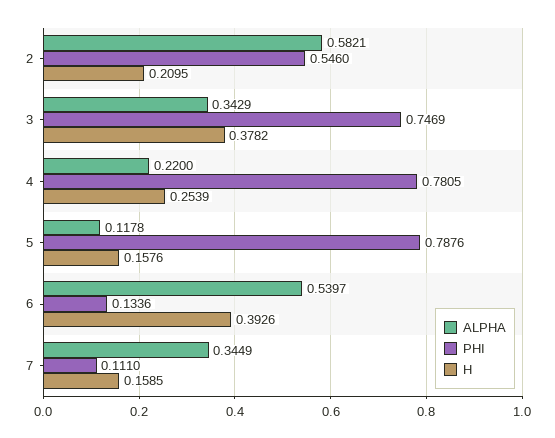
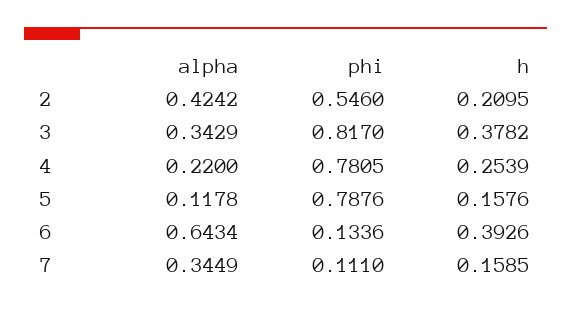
  {
    "ALPHA": {
-     "2": 0.5821,
+     "2": 0.4242,
      "3": 0.3429,
      "4": 0.22,
      "5": 0.1178,
-     "6": 0.5397,
+     "6": 0.6434,
      "7": 0.3449
    },
    "PHI": {
      "2": 0.546,
-     "3": 0.7469,
+     "3": 0.817,
      "4": 0.7805,
      "5": 0.7876,
      "6": 0.1336,
      "7": 0.111
    },
    "H": {
      "2": 0.2095,
      "3": 0.3782,
      "4": 0.2539,
      "5": 0.1576,
      "6": 0.3926,
      "7": 0.1585
    }
  }

